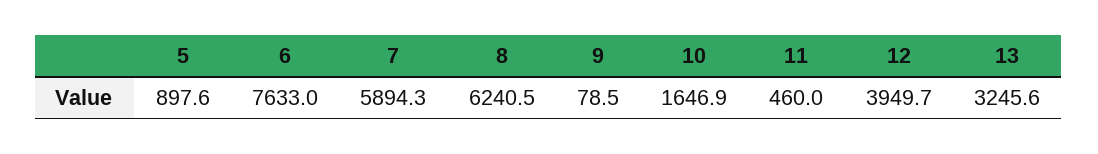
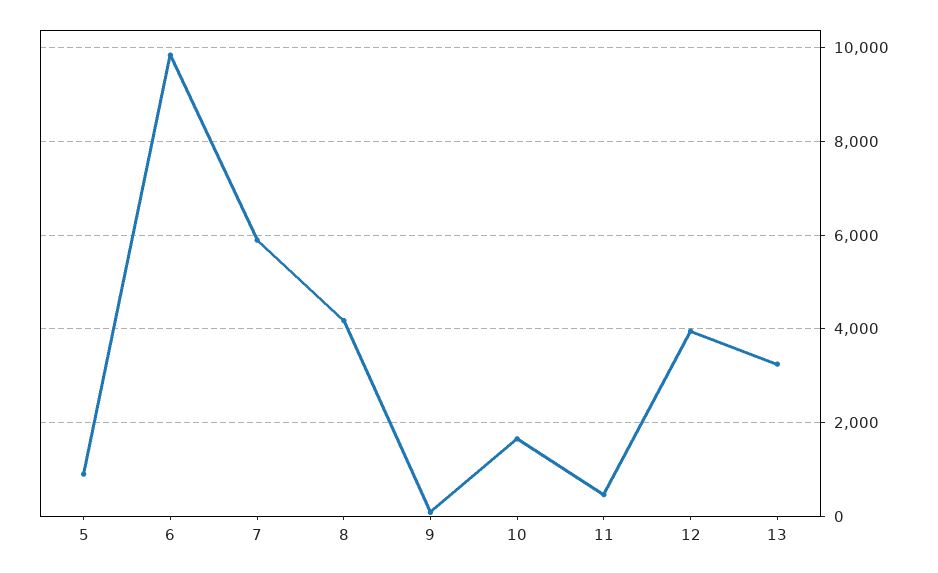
  {
    "5": 897.6,
-   "6": 7633,
+   "6": 9800,
    "7": 5894.3,
-   "8": 6240.5,
+   "8": 4200,
    "9": 78.5,
    "10": 1646.9,
    "11": 460,
    "12": 3949.7,
    "13": 3245.6
  }

